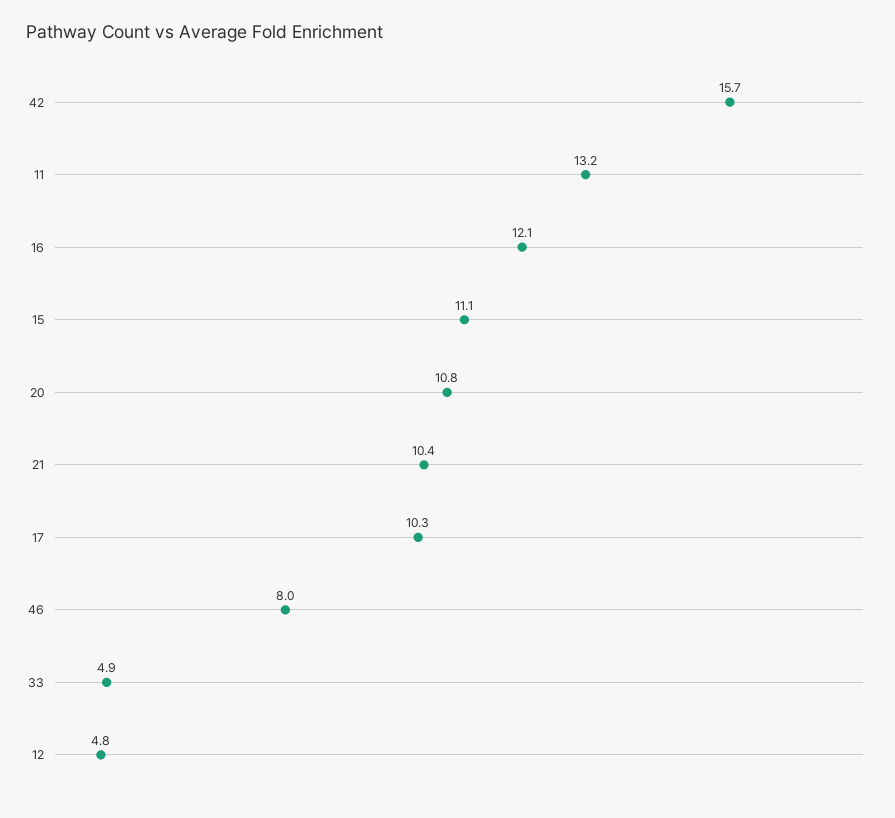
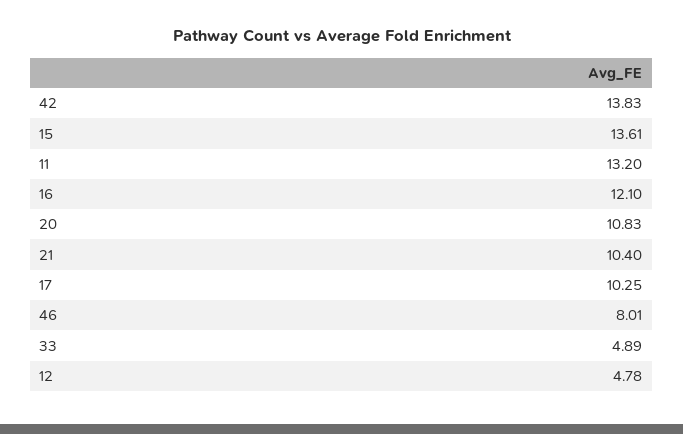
  {
-   "42": 15.7,
+   "42": 13.83,
    "11": 13.2,
    "16": 12.1,
-   "15": 11.1,
+   "15": 13.61,
    "20": 10.83,
    "21": 10.4,
    "17": 10.25,
    "46": 8.01,
    "33": 4.89,
    "12": 4.78
  }

